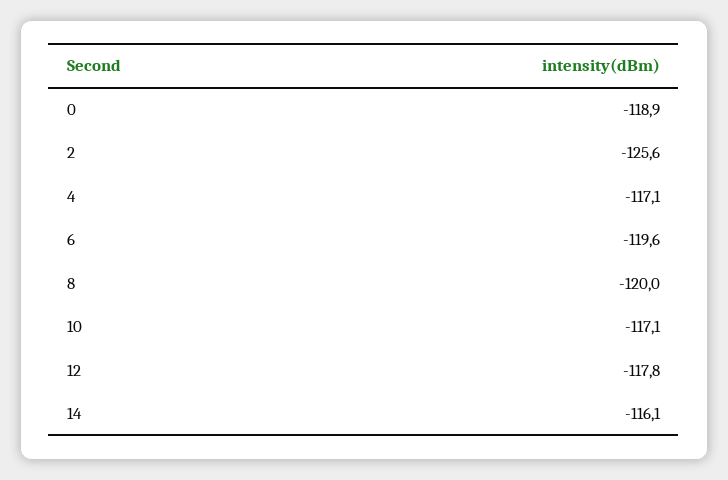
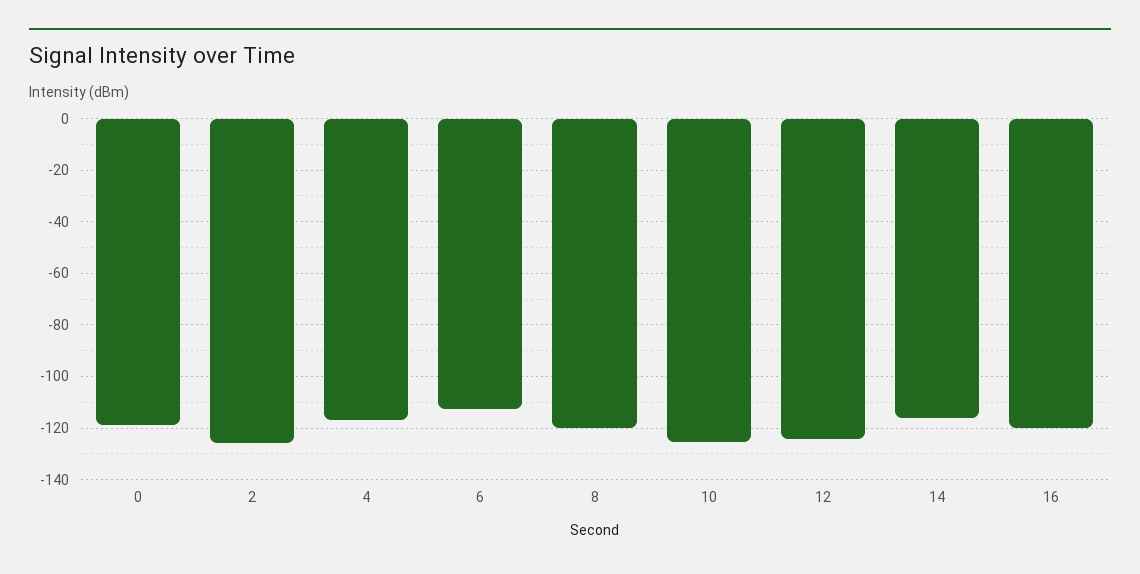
  {
    "0": -118.9,
    "2": -125.6,
    "4": -117.1,
-   "6": -119.6,
+   "6": -112.5,
    "8": -120,
-   "10": -117.1,
+   "10": -125,
-   "12": -117.8,
+   "12": -125,
-   "14": -116.1
+   "14": -116.1,
+   "16": -120
  }

